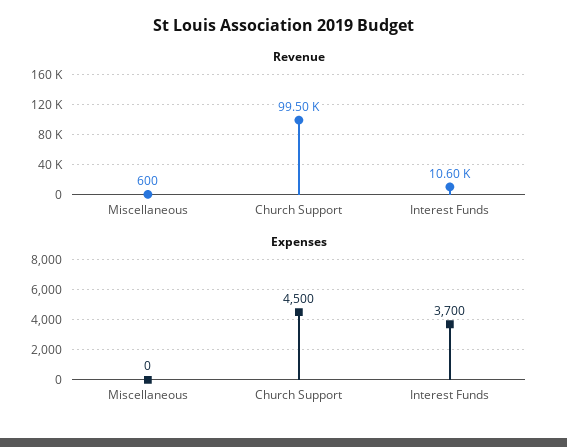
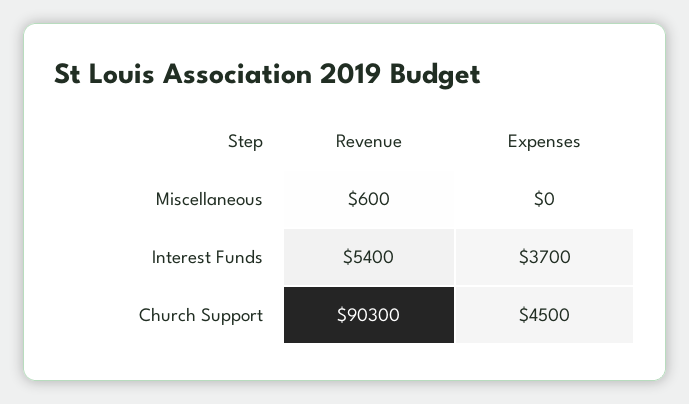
  {
    "Revenue": {
      "Miscellaneous": 600,
-     "Church Support": 99500,
+     "Church Support": 90300,
-     "Interest Funds": 10600
+     "Interest Funds": 5400
    },
    "Expenses": {
      "Miscellaneous": 0,
      "Church Support": 4500,
      "Interest Funds": 3700
    }
  }

